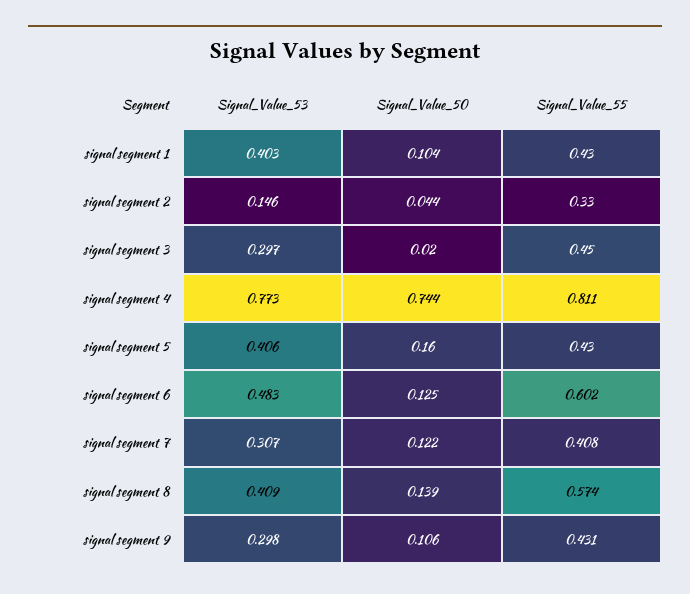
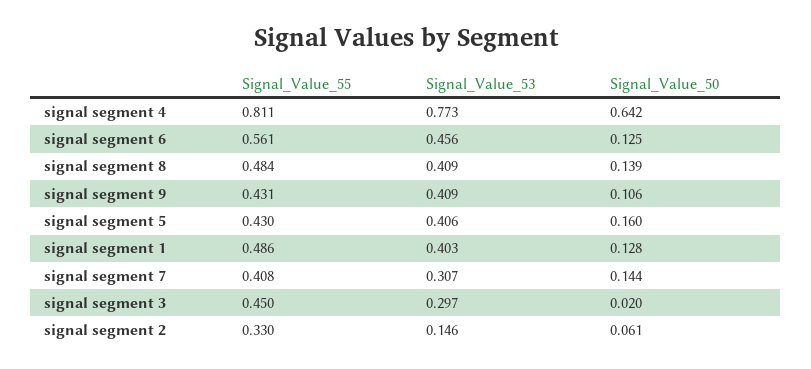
  {
    "Signal_Value_53": {
      "signal segment 1": 0.403,
      "signal segment 2": 0.146,
      "signal segment 3": 0.297,
      "signal segment 4": 0.773,
      "signal segment 5": 0.406,
-     "signal segment 6": 0.483,
+     "signal segment 6": 0.456,
      "signal segment 7": 0.307,
      "signal segment 8": 0.409,
-     "signal segment 9": 0.298
+     "signal segment 9": 0.409
    },
    "Signal_Value_50": {
-     "signal segment 1": 0.104,
+     "signal segment 1": 0.128,
-     "signal segment 2": 0.044,
+     "signal segment 2": 0.061,
      "signal segment 3": 0.02,
-     "signal segment 4": 0.744,
+     "signal segment 4": 0.642,
      "signal segment 5": 0.16,
      "signal segment 6": 0.125,
-     "signal segment 7": 0.122,
+     "signal segment 7": 0.144,
      "signal segment 8": 0.139,
      "signal segment 9": 0.106
    },
    "Signal_Value_55": {
-     "signal segment 1": 0.43,
+     "signal segment 1": 0.486,
      "signal segment 2": 0.33,
      "signal segment 3": 0.45,
      "signal segment 4": 0.811,
      "signal segment 5": 0.43,
-     "signal segment 6": 0.602,
+     "signal segment 6": 0.561,
      "signal segment 7": 0.408,
-     "signal segment 8": 0.574,
+     "signal segment 8": 0.484,
      "signal segment 9": 0.431
    }
  }

